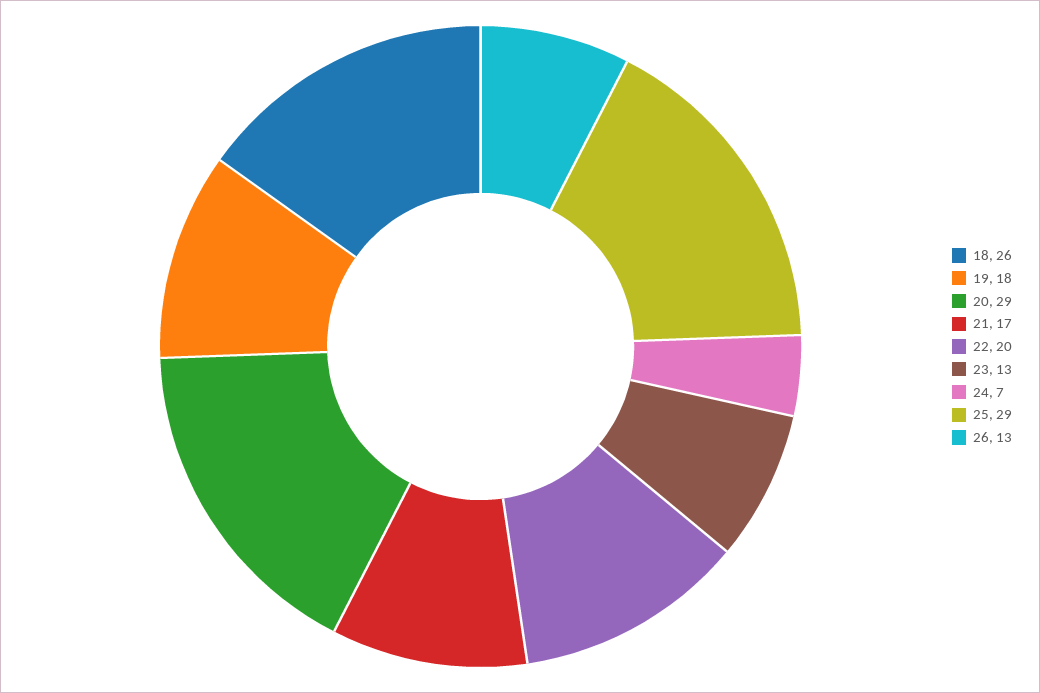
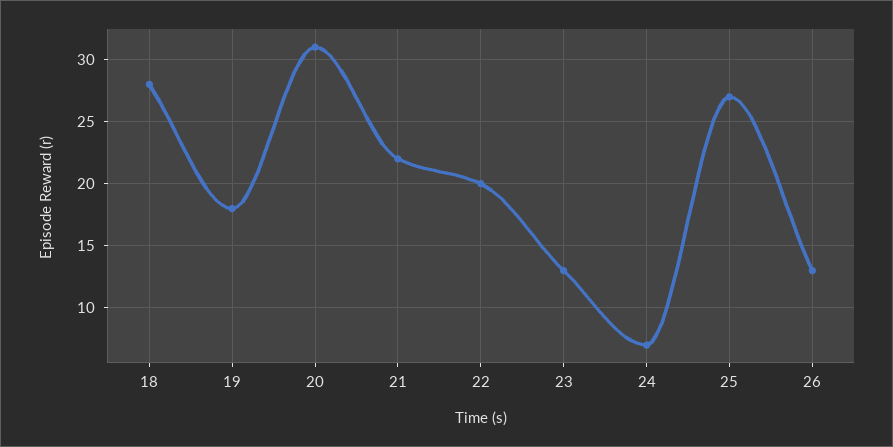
  {
-   "18": 26,
+   "18": 28,
    "19": 18,
-   "20": 29,
+   "20": 31,
-   "21": 17,
+   "21": 22,
    "22": 20,
    "23": 13,
    "24": 7,
-   "25": 29,
+   "25": 27,
    "26": 13
  }

